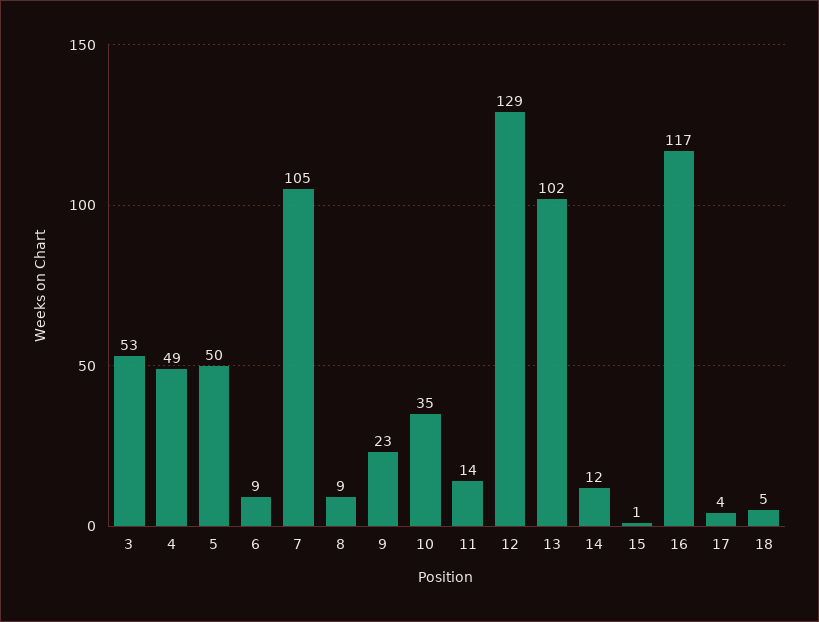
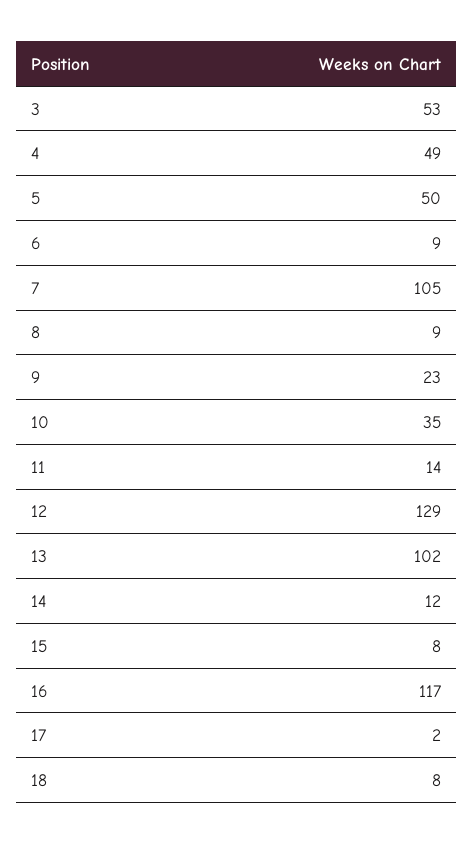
  {
    "3": 53,
    "4": 49,
    "5": 50,
    "6": 9,
    "7": 105,
    "8": 9,
    "9": 23,
    "10": 35,
    "11": 14,
    "12": 129,
    "13": 102,
    "14": 12,
-   "15": 1,
+   "15": 8,
    "16": 117,
-   "17": 4,
+   "17": 2,
-   "18": 5
+   "18": 8
  }

